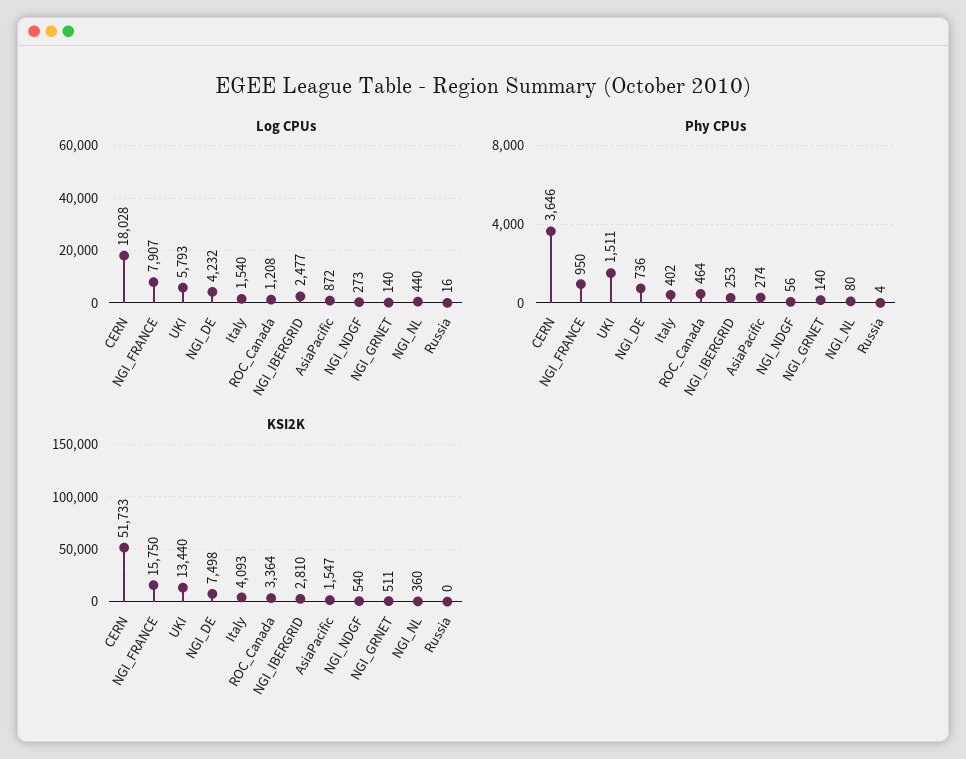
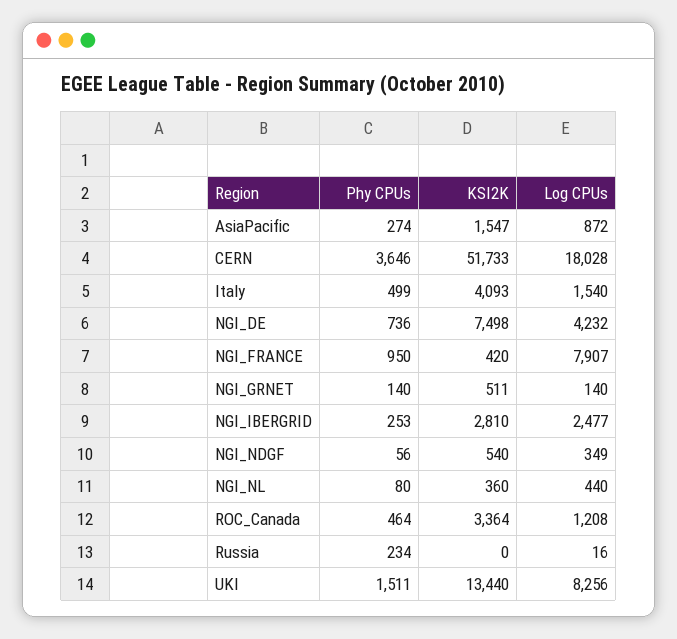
  {
    "Log CPUs": {
      "CERN": 18028,
      "NGI_FRANCE": 7907,
-     "UKI": 5793,
+     "UKI": 8256,
      "NGI_DE": 4232,
      "Italy": 1540,
      "ROC_Canada": 1208,
      "NGI_IBERGRID": 2477,
      "AsiaPacific": 872,
-     "NGI_NDGF": 273,
+     "NGI_NDGF": 349,
      "NGI_GRNET": 140,
      "NGI_NL": 440,
      "Russia": 16
    },
    "Phy CPUs": {
      "CERN": 3646,
      "NGI_FRANCE": 950,
      "UKI": 1511,
      "NGI_DE": 736,
-     "Italy": 402,
+     "Italy": 499,
      "ROC_Canada": 464,
      "NGI_IBERGRID": 253,
      "AsiaPacific": 274,
      "NGI_NDGF": 56,
      "NGI_GRNET": 140,
      "NGI_NL": 80,
-     "Russia": 4
+     "Russia": 234
    },
    "KSI2K": {
      "CERN": 51733,
-     "NGI_FRANCE": 15750,
+     "NGI_FRANCE": 420,
      "UKI": 13440,
      "NGI_DE": 7498,
      "Italy": 4093,
      "ROC_Canada": 3364,
      "NGI_IBERGRID": 2810,
      "AsiaPacific": 1547,
      "NGI_NDGF": 540,
      "NGI_GRNET": 511,
      "NGI_NL": 360,
      "Russia": 0
    }
  }

